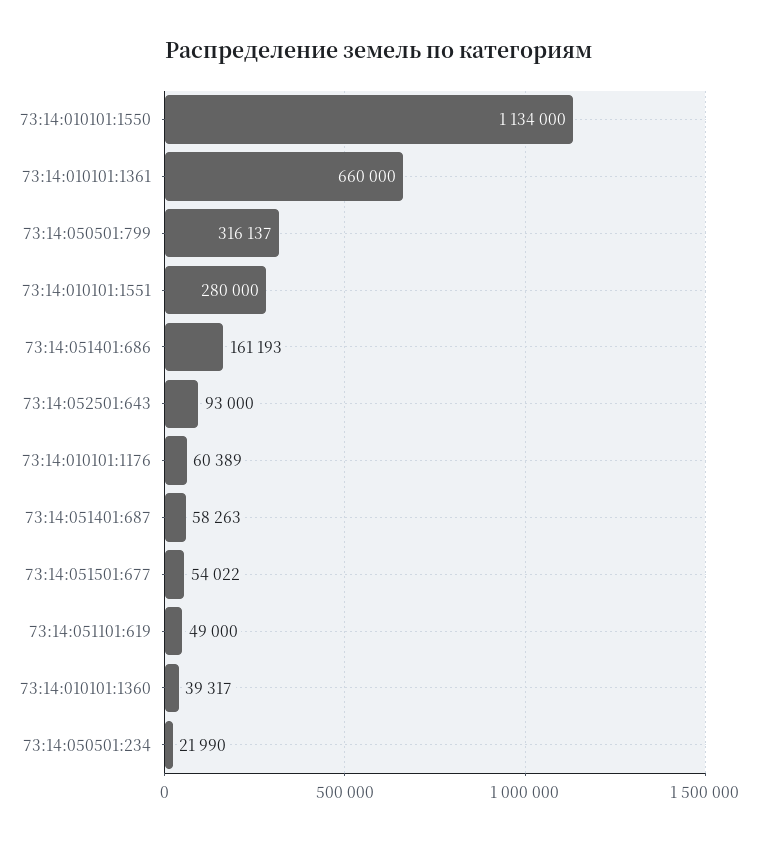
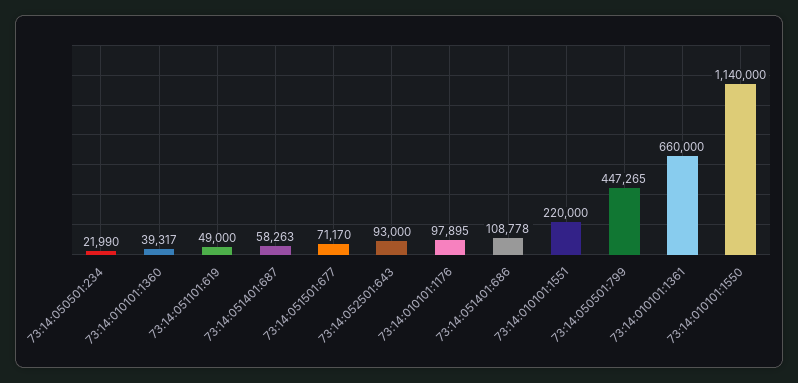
  {
-   "73:14:010101:1550": 1134000,
+   "73:14:010101:1550": 1140000,
    "73:14:010101:1361": 660000,
-   "73:14:050501:799": 316137,
+   "73:14:050501:799": 447265,
-   "73:14:010101:1551": 280000,
+   "73:14:010101:1551": 220000,
-   "73:14:051401:686": 161193,
+   "73:14:051401:686": 108778,
    "73:14:052501:643": 93000,
-   "73:14:010101:1176": 60389,
+   "73:14:010101:1176": 97895,
    "73:14:051401:687": 58263,
-   "73:14:051501:677": 54022,
+   "73:14:051501:677": 71170,
    "73:14:051101:619": 49000,
    "73:14:010101:1360": 39317,
    "73:14:050501:234": 21990
  }

